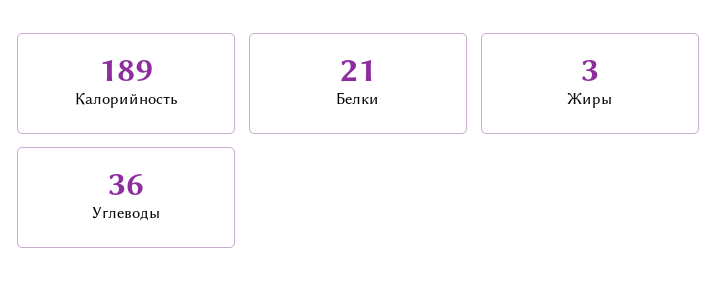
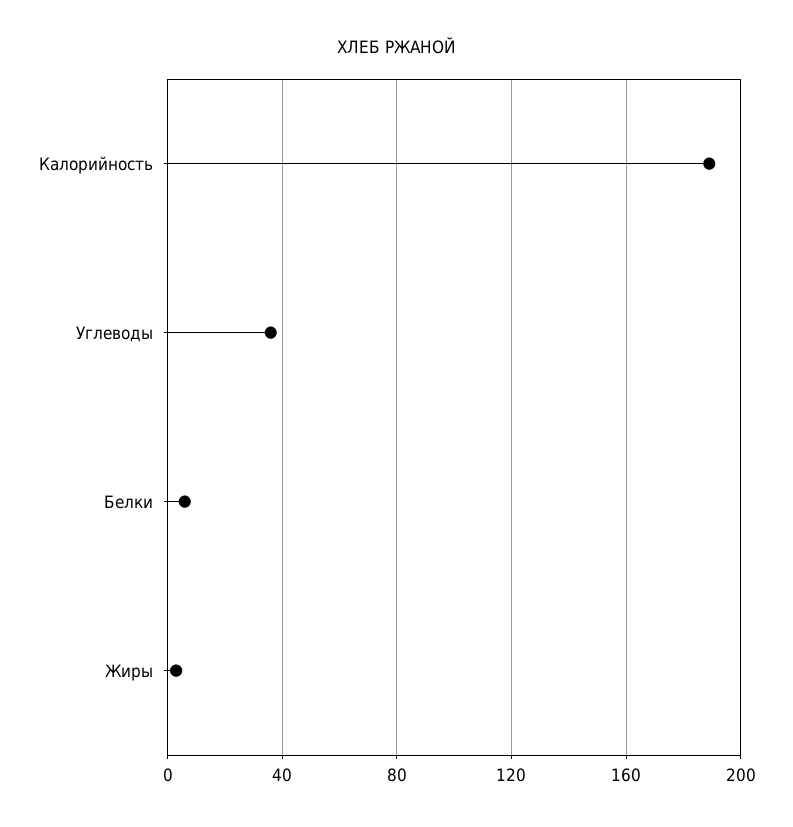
  {
    "Калорийность": 189,
-   "Белки": 21,
+   "Белки": 5,
    "Жиры": 3,
    "Углеводы": 36
  }

